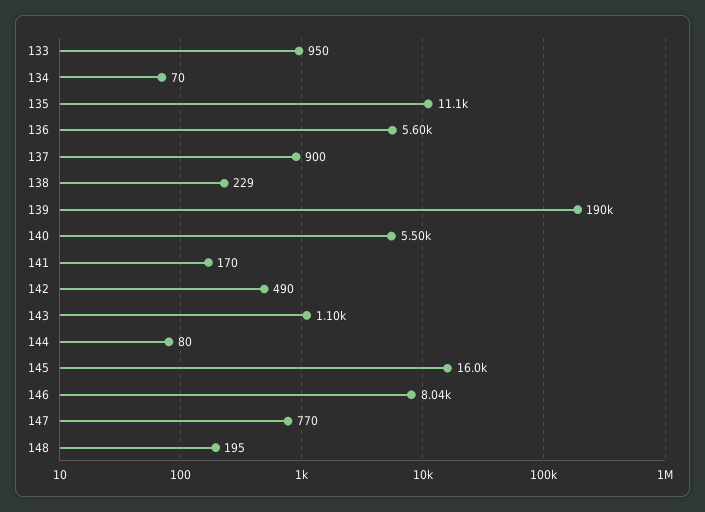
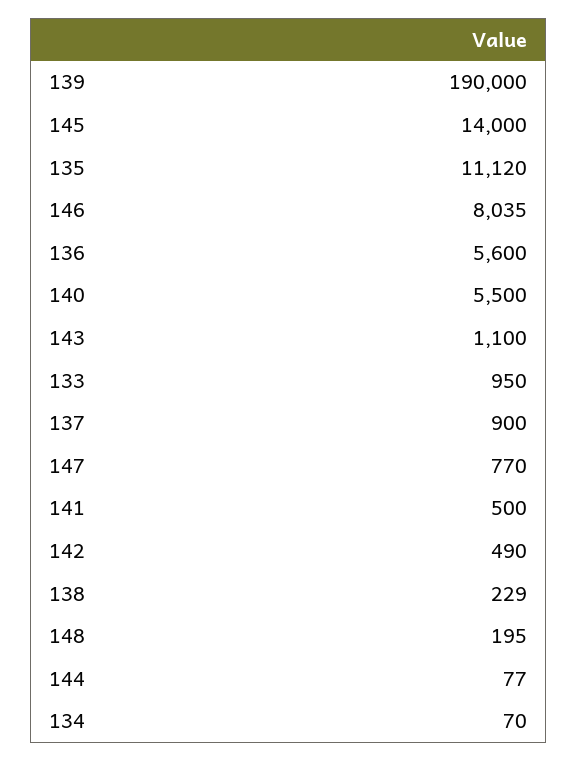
  {
    "133": 950,
    "134": 70,
    "135": 11120,
    "136": 5600,
    "137": 900,
    "138": 229,
    "139": 190000,
    "140": 5500,
-   "141": 170,
+   "141": 500,
    "142": 490,
    "143": 1100,
-   "144": 80,
+   "144": 77,
-   "145": 16000,
+   "145": 14000,
    "146": 8035,
    "147": 770,
    "148": 195
  }

